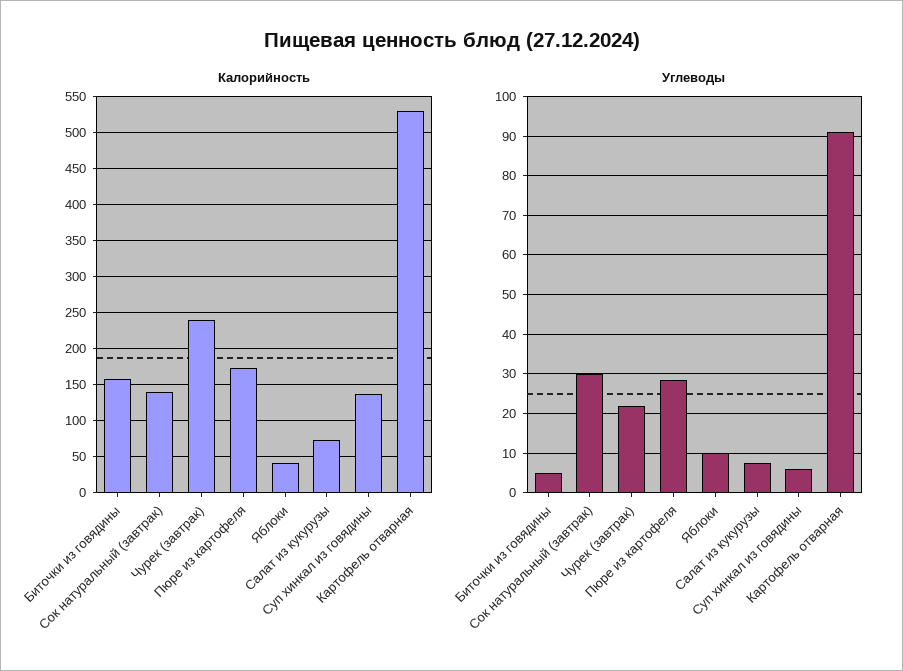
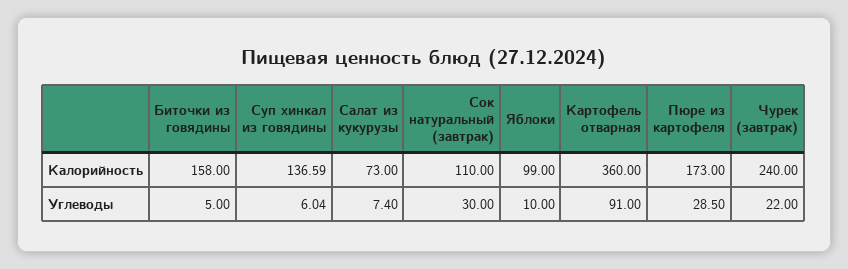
  {
    "Калорийность": {
      "Биточки из говядины": 158,
-     "Сок натуральный (завтрак)": 140,
+     "Сок натуральный (завтрак)": 110,
      "Чурек (завтрак)": 240,
      "Пюре из картофеля": 173,
-     "Яблоки": 40,
+     "Яблоки": 99,
      "Салат из кукурузы": 73,
      "Суп хинкал из говядины": 136.59,
-     "Картофель отварная": 530
+     "Картофель отварная": 360
    },
    "Углеводы": {
      "Биточки из говядины": 5,
      "Сок натуральный (завтрак)": 30,
      "Чурек (завтрак)": 22,
      "Пюре из картофеля": 28.5,
      "Яблоки": 10,
      "Салат из кукурузы": 7.4,
      "Суп хинкал из говядины": 6.04,
      "Картофель отварная": 91
    }
  }

